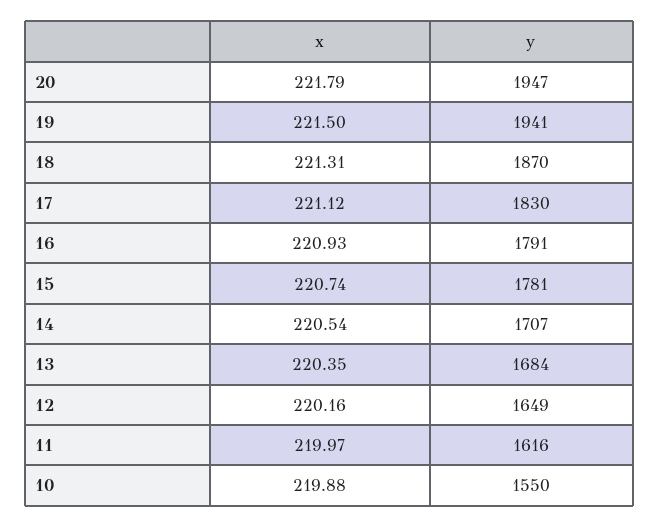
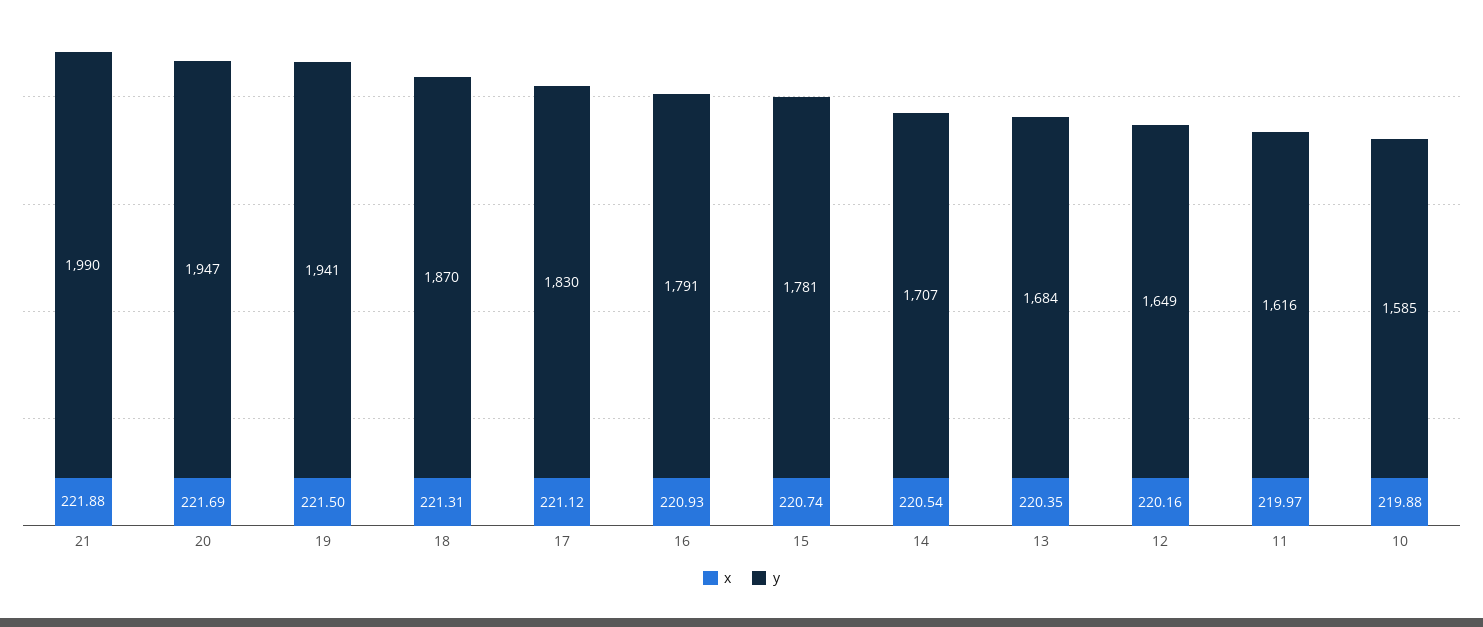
  {
    "x": {
-     "20": 221.79,
+     "20": 221.69,
      "19": 221.5,
      "18": 221.31,
      "17": 221.12,
      "16": 220.93,
      "15": 220.74,
      "14": 220.54,
      "13": 220.35,
      "12": 220.16,
      "11": 219.97,
-     "10": 219.88
+     "10": 219.88,
+     "21": 221.88
    },
    "y": {
      "20": 1947,
      "19": 1941,
      "18": 1870,
      "17": 1830,
      "16": 1791,
      "15": 1781,
      "14": 1707,
      "13": 1684,
      "12": 1649,
      "11": 1616,
-     "10": 1550
+     "10": 1585,
+     "21": 1990
    }
  }

